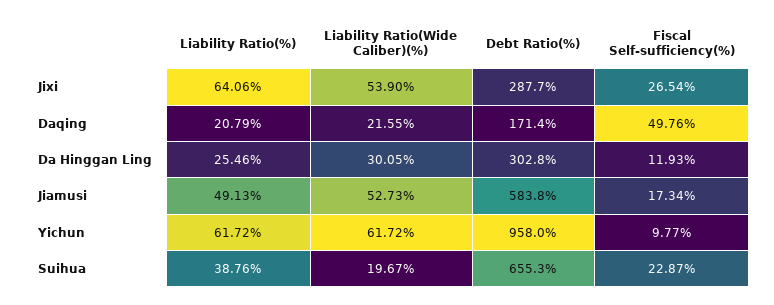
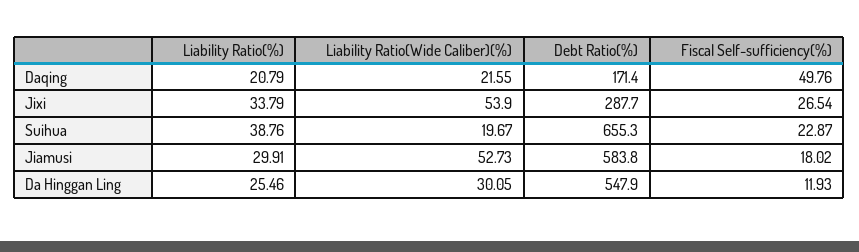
  {
    "Liability Ratio(%)": {
-     "Jixi": 64.06,
+     "Jixi": 33.79,
      "Daqing": 20.79,
      "Da Hinggan Ling": 25.46,
-     "Jiamusi": 49.13,
+     "Jiamusi": 29.91,
-     "Yichun": 61.72,
      "Suihua": 38.76
    },
    "Liability Ratio(Wide Caliber)(%)": {
      "Jixi": 53.9,
      "Daqing": 21.55,
      "Da Hinggan Ling": 30.05,
      "Jiamusi": 52.73,
-     "Yichun": 61.72,
      "Suihua": 19.67
    },
    "Debt Ratio(%)": {
      "Jixi": 287.7,
      "Daqing": 171.4,
-     "Da Hinggan Ling": 302.8,
+     "Da Hinggan Ling": 547.9,
      "Jiamusi": 583.8,
-     "Yichun": 958,
      "Suihua": 655.3
    },
    "Fiscal Self-sufficiency(%)": {
      "Jixi": 26.54,
      "Daqing": 49.76,
      "Da Hinggan Ling": 11.93,
-     "Jiamusi": 17.34,
+     "Jiamusi": 18.02,
-     "Yichun": 9.77,
      "Suihua": 22.87
    }
  }

